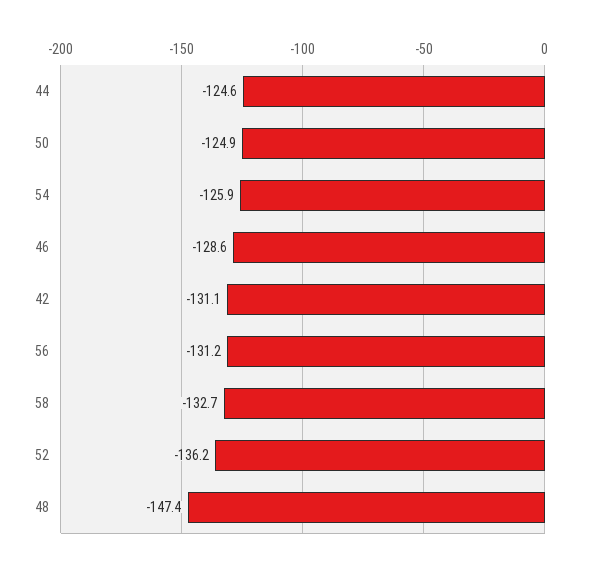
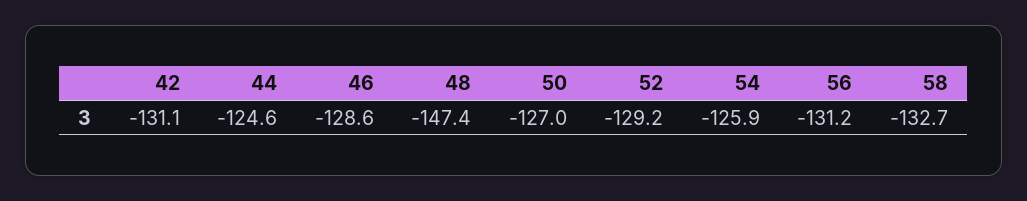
  {
    "44": -124.6,
-   "50": -124.9,
+   "50": -127,
    "54": -125.9,
    "46": -128.6,
    "42": -131.1,
    "56": -131.2,
    "58": -132.7,
-   "52": -136.2,
+   "52": -129.2,
    "48": -147.4
  }

